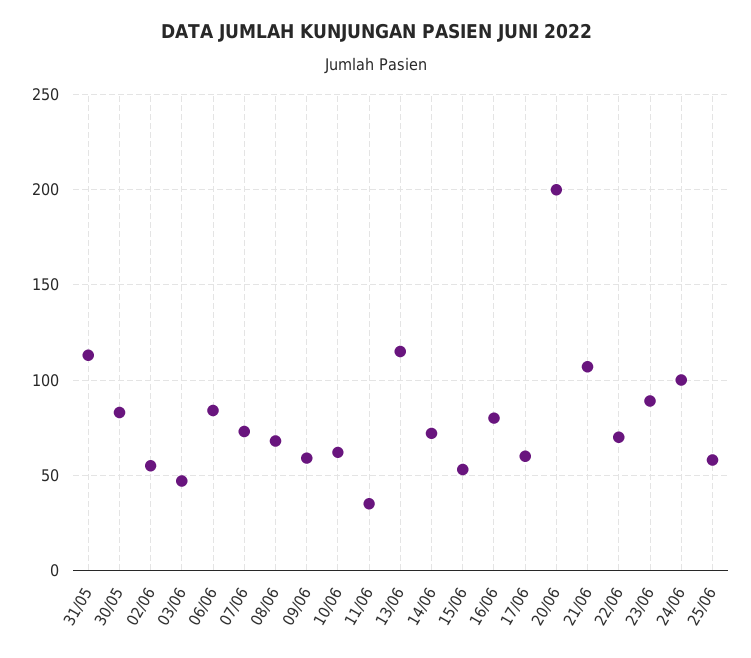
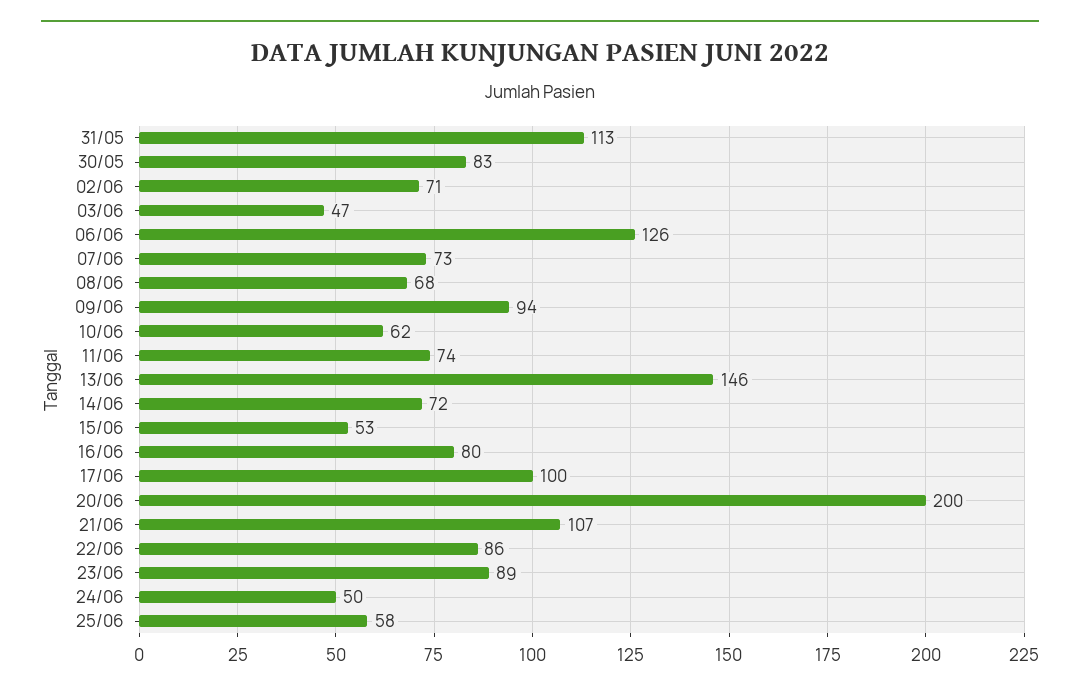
  {
    "31/05": 113,
    "30/05": 83,
-   "02/06": 55,
+   "02/06": 71,
    "03/06": 47,
-   "06/06": 85,
+   "06/06": 126,
    "07/06": 73,
    "08/06": 68,
-   "09/06": 60,
+   "09/06": 94,
    "10/06": 62,
-   "11/06": 35,
+   "11/06": 74,
-   "13/06": 115,
+   "13/06": 146,
    "14/06": 72,
    "15/06": 53,
    "16/06": 80,
-   "17/06": 60,
+   "17/06": 100,
    "20/06": 200,
    "21/06": 107,
-   "22/06": 70,
+   "22/06": 86,
    "23/06": 89,
-   "24/06": 100,
+   "24/06": 50,
    "25/06": 58
  }

